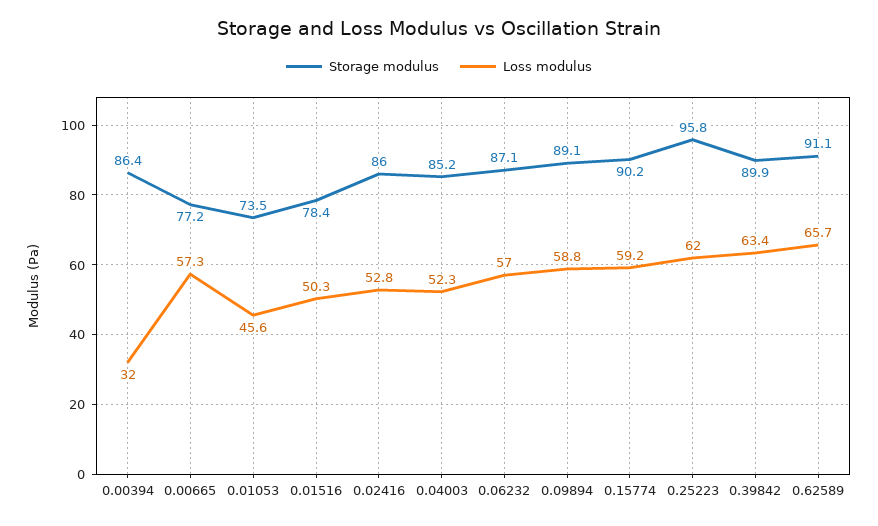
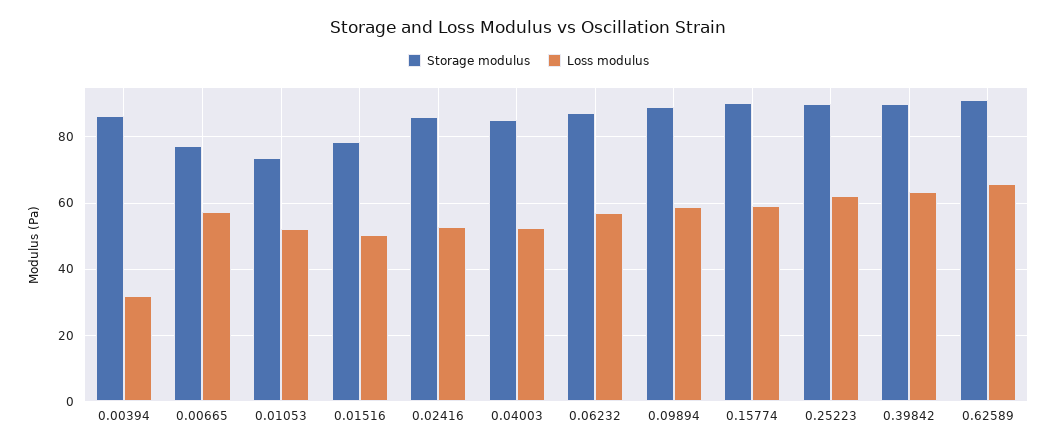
  {
    "Storage modulus": {
      "0.00394": 86.4,
      "0.00665": 77.2,
      "0.01053": 73.5,
      "0.01516": 78.4,
      "0.02416": 86,
      "0.04003": 85.2,
      "0.06232": 87.1,
      "0.09894": 89.1,
      "0.15774": 90.2,
-     "0.25223": 95.8,
+     "0.25223": 90,
      "0.39842": 89.9,
      "0.62589": 91.1
    },
    "Loss modulus": {
      "0.00394": 32,
      "0.00665": 57.3,
-     "0.01053": 45.6,
+     "0.01053": 52,
      "0.01516": 50.3,
      "0.02416": 52.8,
      "0.04003": 52.3,
      "0.06232": 57,
      "0.09894": 58.8,
      "0.15774": 59.2,
      "0.25223": 62,
      "0.39842": 63.4,
      "0.62589": 65.7
    }
  }

